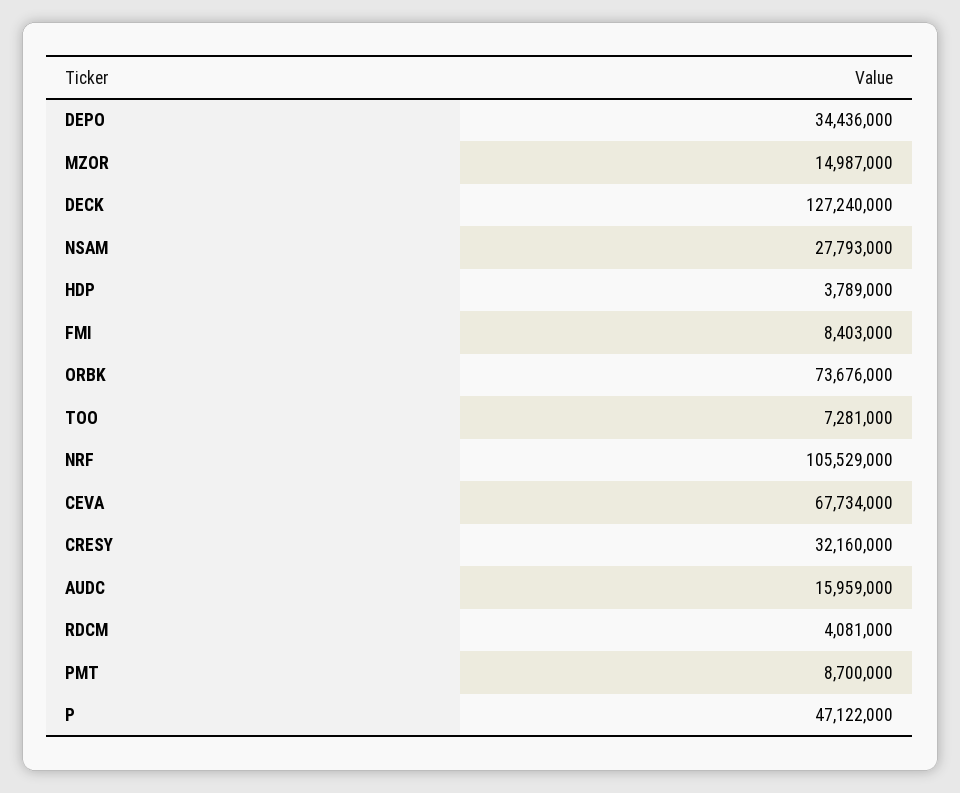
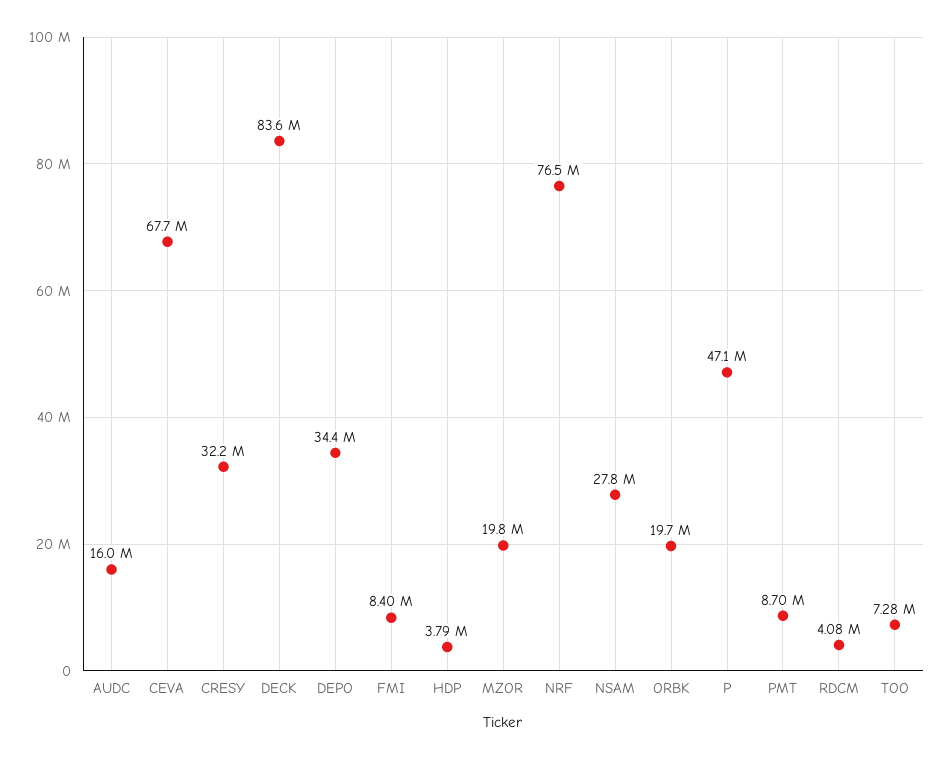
  {
    "DEPO": 34436000,
-   "MZOR": 14987000,
+   "MZOR": 19800000,
-   "DECK": 127240000,
+   "DECK": 83600000,
    "NSAM": 27793000,
    "HDP": 3789000,
    "FMI": 8403000,
-   "ORBK": 73676000,
+   "ORBK": 19700000,
    "TOO": 7281000,
-   "NRF": 105529000,
+   "NRF": 76500000,
    "CEVA": 67734000,
    "CRESY": 32160000,
    "AUDC": 15959000,
    "RDCM": 4081000,
    "PMT": 8700000,
    "P": 47122000
  }

